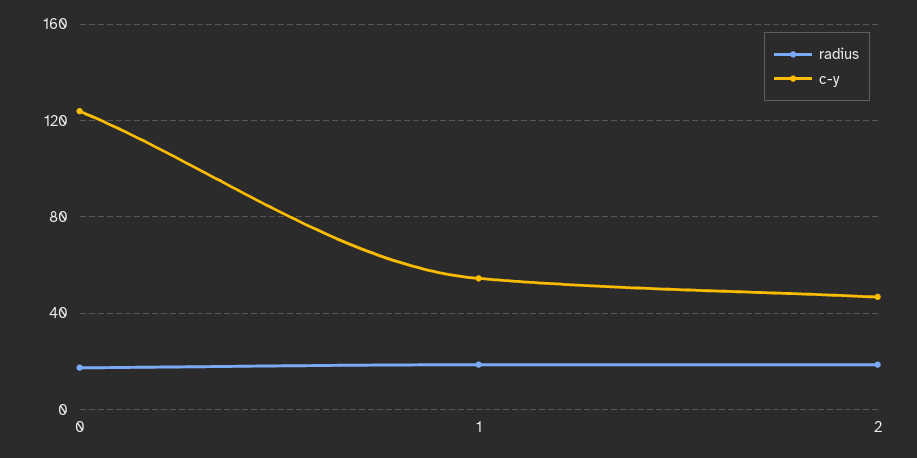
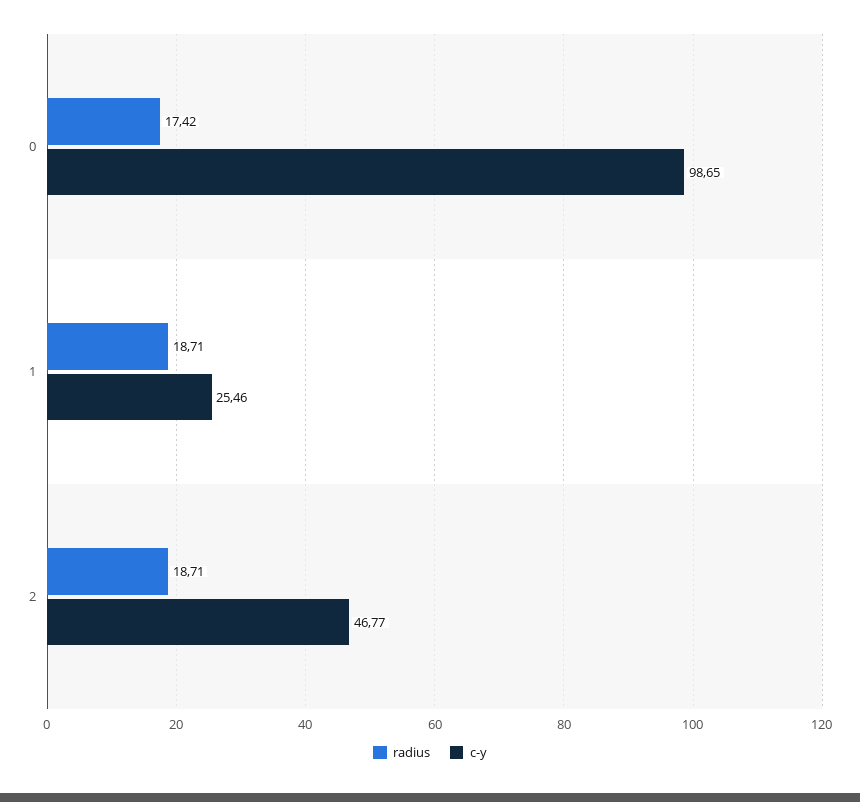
  {
    "radius": {
      "0": 17.42,
      "1": 18.71,
      "2": 18.71
    },
    "c-y": {
-     "0": 125,
+     "0": 98.65,
-     "1": 55,
+     "1": 25.46,
      "2": 46.77
    }
  }

